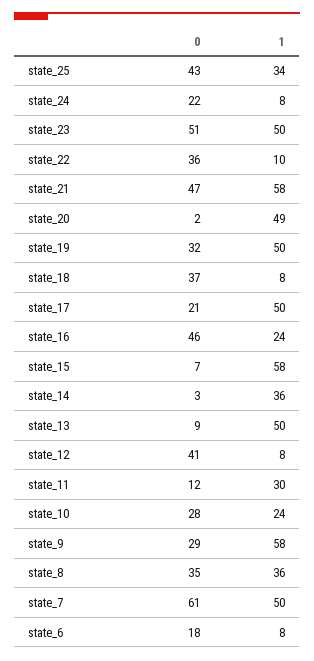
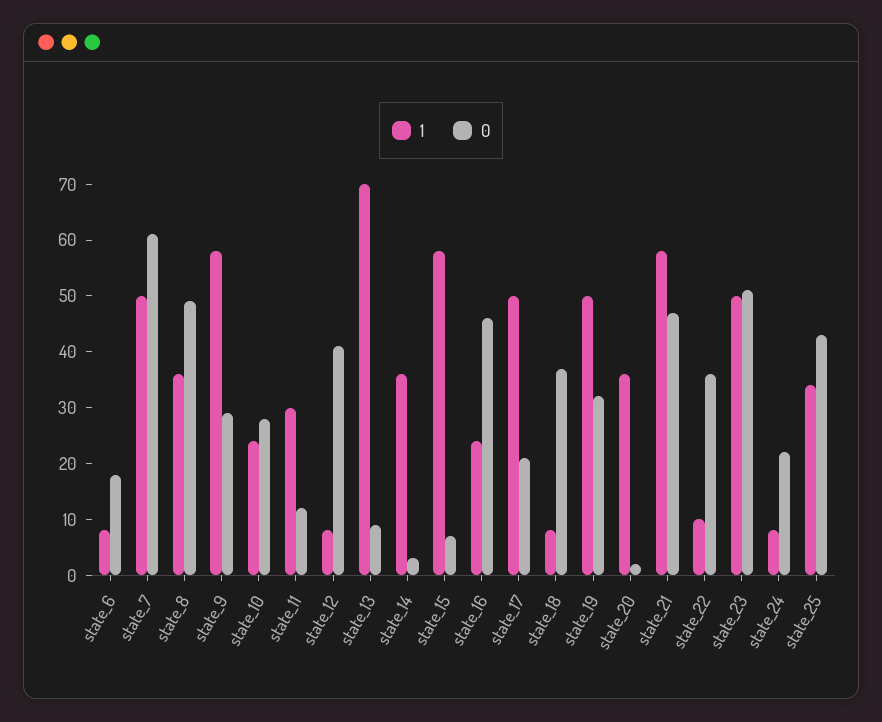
  {
    "0": {
      "state_25": 43,
      "state_24": 22,
      "state_23": 51,
      "state_22": 36,
      "state_21": 47,
      "state_20": 2,
      "state_19": 32,
      "state_18": 37,
      "state_17": 21,
      "state_16": 46,
      "state_15": 7,
      "state_14": 3,
      "state_13": 9,
      "state_12": 41,
      "state_11": 12,
      "state_10": 28,
      "state_9": 29,
-     "state_8": 35,
+     "state_8": 50,
      "state_7": 61,
      "state_6": 18
    },
    "1": {
      "state_25": 34,
      "state_24": 8,
      "state_23": 50,
      "state_22": 10,
      "state_21": 58,
-     "state_20": 49,
+     "state_20": 35,
      "state_19": 50,
      "state_18": 8,
      "state_17": 50,
      "state_16": 24,
      "state_15": 58,
      "state_14": 36,
-     "state_13": 50,
+     "state_13": 70,
      "state_12": 8,
      "state_11": 30,
      "state_10": 24,
      "state_9": 58,
      "state_8": 36,
      "state_7": 50,
      "state_6": 8
    }
  }

